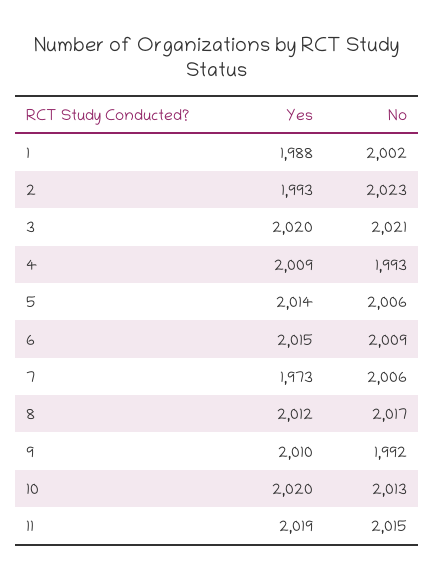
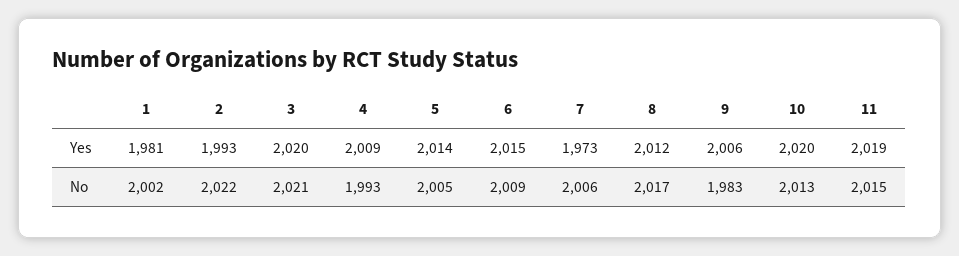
  {
    "Yes": {
-     "1": 1988,
+     "1": 1981,
      "2": 1993,
      "3": 2020,
      "4": 2009,
      "5": 2014,
      "6": 2015,
      "7": 1973,
      "8": 2012,
-     "9": 2010,
+     "9": 2006,
      "10": 2020,
      "11": 2019
    },
    "No": {
      "1": 2002,
-     "2": 2023,
+     "2": 2022,
      "3": 2021,
      "4": 1993,
-     "5": 2006,
+     "5": 2005,
      "6": 2009,
      "7": 2006,
      "8": 2017,
-     "9": 1992,
+     "9": 1983,
      "10": 2013,
      "11": 2015
    }
  }

